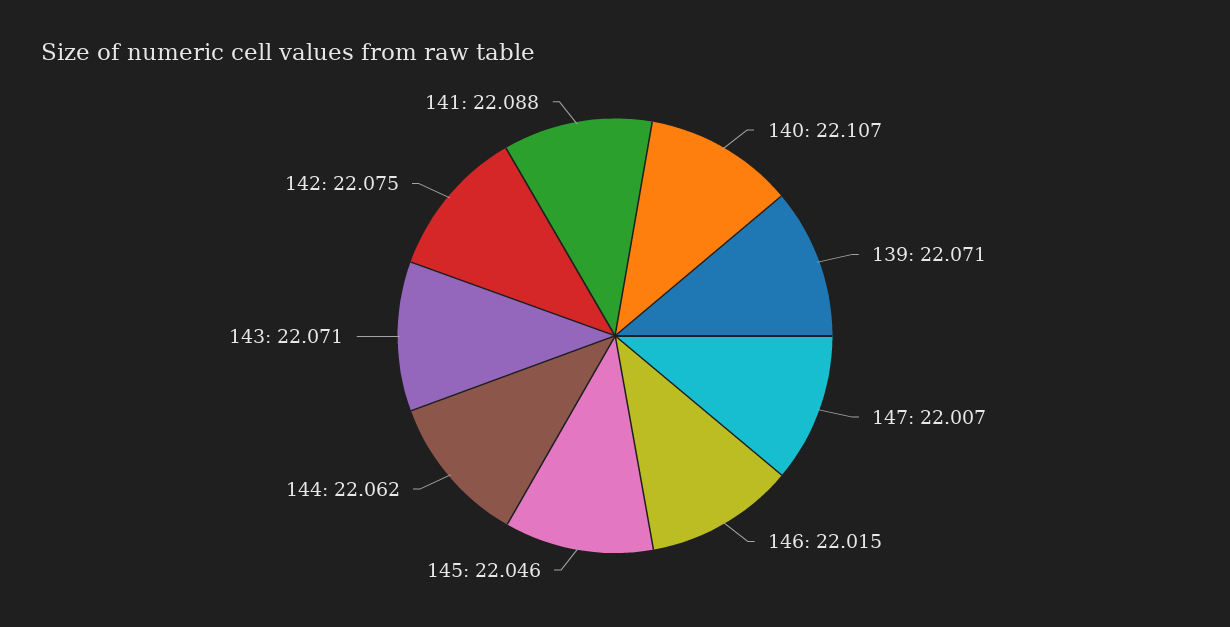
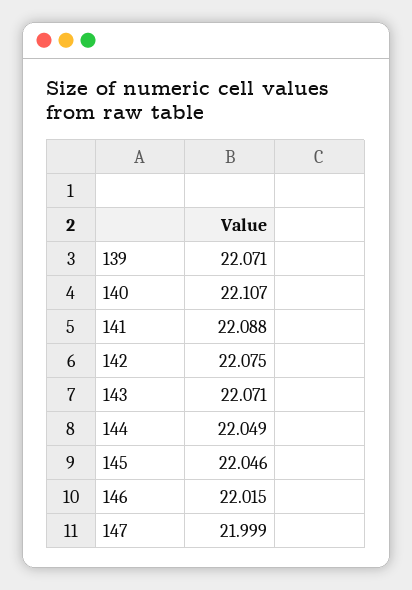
  {
    "140": 22.107,
    "139": 22.071,
-   "147": 22.007,
+   "147": 21.999,
    "146": 22.015,
    "145": 22.046,
-   "144": 22.062,
+   "144": 22.049,
    "143": 22.071,
    "142": 22.075,
    "141": 22.088
  }

